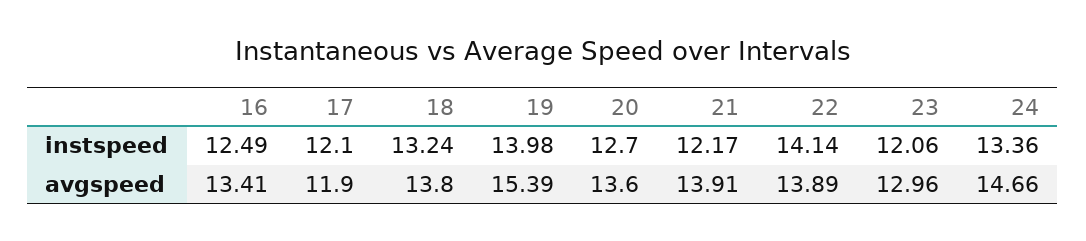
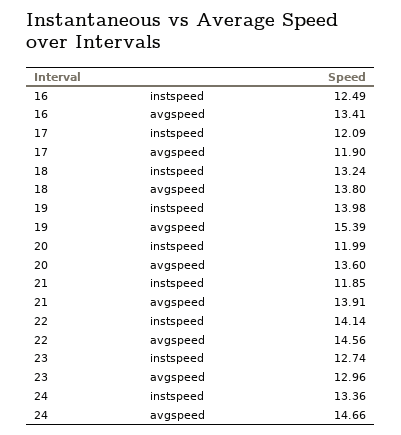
  {
    "16": {
      "instspeed": 12.49,
      "avgspeed": 13.41
    },
    "17": {
-     "instspeed": 12.1,
+     "instspeed": 12.09,
      "avgspeed": 11.9
    },
    "18": {
      "instspeed": 13.24,
      "avgspeed": 13.8
    },
    "19": {
      "instspeed": 13.98,
      "avgspeed": 15.39
    },
    "20": {
-     "instspeed": 12.7,
+     "instspeed": 11.99,
      "avgspeed": 13.6
    },
    "21": {
-     "instspeed": 12.17,
+     "instspeed": 11.85,
      "avgspeed": 13.91
    },
    "22": {
      "instspeed": 14.14,
-     "avgspeed": 13.89
+     "avgspeed": 14.56
    },
    "23": {
-     "instspeed": 12.06,
+     "instspeed": 12.74,
      "avgspeed": 12.96
    },
    "24": {
      "instspeed": 13.36,
      "avgspeed": 14.66
    }
  }

